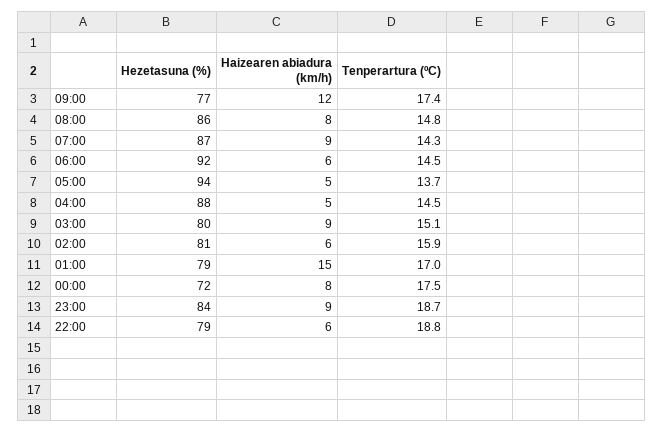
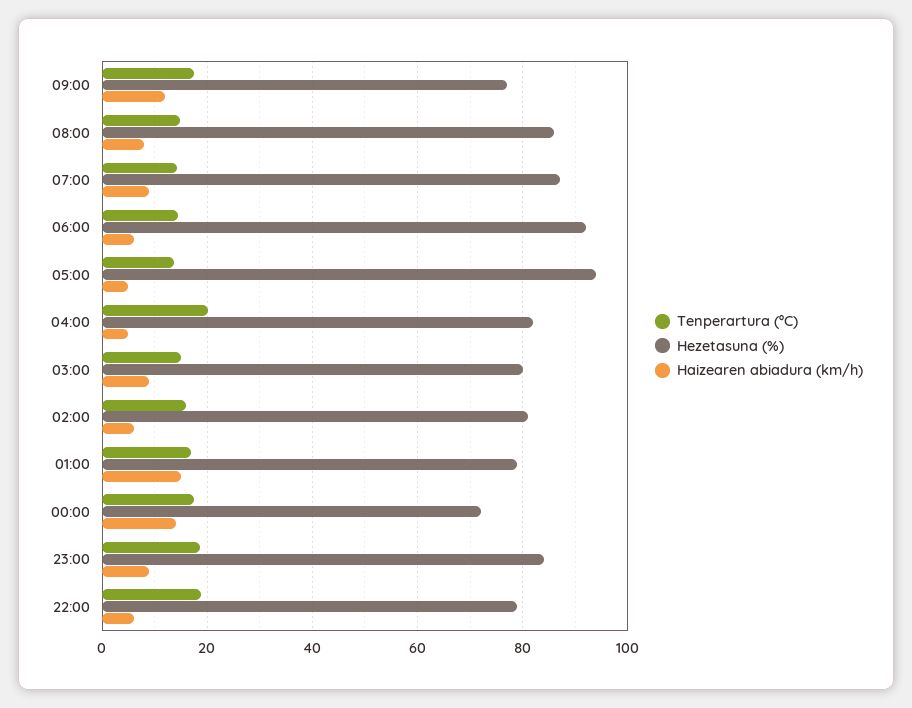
  {
    "Hezetasuna (%)": {
      "09:00": 77,
      "08:00": 86,
      "07:00": 87,
      "06:00": 92,
      "05:00": 94,
-     "04:00": 88,
+     "04:00": 82,
      "03:00": 80,
      "02:00": 81,
      "01:00": 79,
      "00:00": 72,
      "23:00": 84,
      "22:00": 79
    },
    "Haizearen abiadura (km/h)": {
      "09:00": 12,
      "08:00": 8,
      "07:00": 9,
      "06:00": 6,
      "05:00": 5,
      "04:00": 5,
      "03:00": 9,
      "02:00": 6,
      "01:00": 15,
-     "00:00": 8,
+     "00:00": 14,
      "23:00": 9,
      "22:00": 6
    },
    "Tenperartura (ºC)": {
      "09:00": 17.4,
      "08:00": 14.8,
      "07:00": 14.3,
      "06:00": 14.5,
      "05:00": 13.7,
-     "04:00": 14.5,
+     "04:00": 20,
      "03:00": 15.1,
      "02:00": 15.9,
      "01:00": 17,
      "00:00": 17.5,
      "23:00": 18.7,
      "22:00": 18.8
    }
  }

